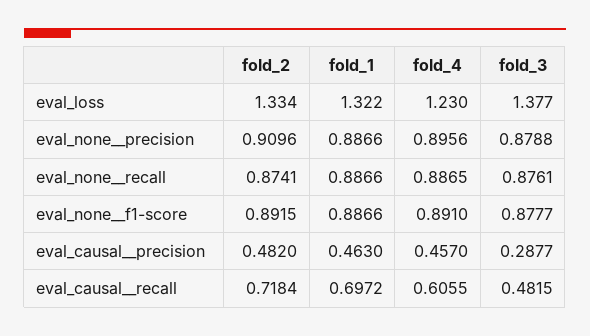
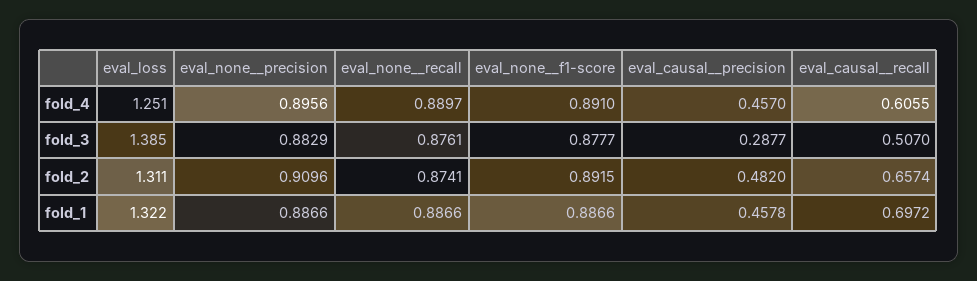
  {
    "fold_2": {
-     "eval_loss": 1.334,
+     "eval_loss": 1.311,
      "eval_none__precision": 0.9096,
      "eval_none__recall": 0.8741,
      "eval_none__f1-score": 0.8915,
      "eval_causal__precision": 0.482,
-     "eval_causal__recall": 0.7184
+     "eval_causal__recall": 0.6574
    },
    "fold_1": {
      "eval_loss": 1.322,
      "eval_none__precision": 0.8866,
      "eval_none__recall": 0.8866,
      "eval_none__f1-score": 0.8866,
-     "eval_causal__precision": 0.463,
+     "eval_causal__precision": 0.4578,
      "eval_causal__recall": 0.6972
    },
    "fold_4": {
-     "eval_loss": 1.23,
+     "eval_loss": 1.251,
      "eval_none__precision": 0.8956,
-     "eval_none__recall": 0.8865,
+     "eval_none__recall": 0.8897,
      "eval_none__f1-score": 0.891,
      "eval_causal__precision": 0.457,
      "eval_causal__recall": 0.6055
    },
    "fold_3": {
-     "eval_loss": 1.377,
+     "eval_loss": 1.385,
-     "eval_none__precision": 0.8788,
+     "eval_none__precision": 0.8829,
      "eval_none__recall": 0.8761,
      "eval_none__f1-score": 0.8777,
      "eval_causal__precision": 0.2877,
-     "eval_causal__recall": 0.4815
+     "eval_causal__recall": 0.507
    }
  }

